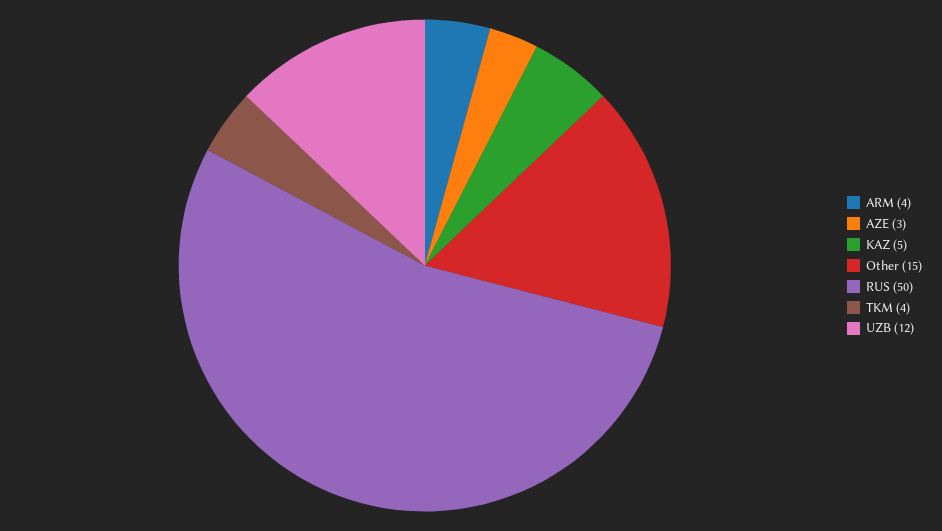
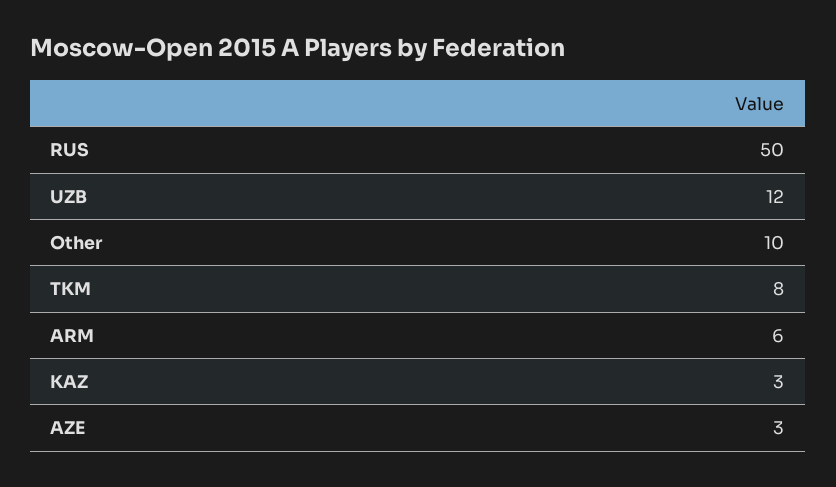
  {
-   "ARM": 4,
+   "ARM": 6,
    "AZE": 3,
-   "KAZ": 5,
+   "KAZ": 3,
-   "Other": 15,
+   "Other": 10,
    "RUS": 50,
-   "TKM": 4,
+   "TKM": 8,
    "UZB": 12
  }

